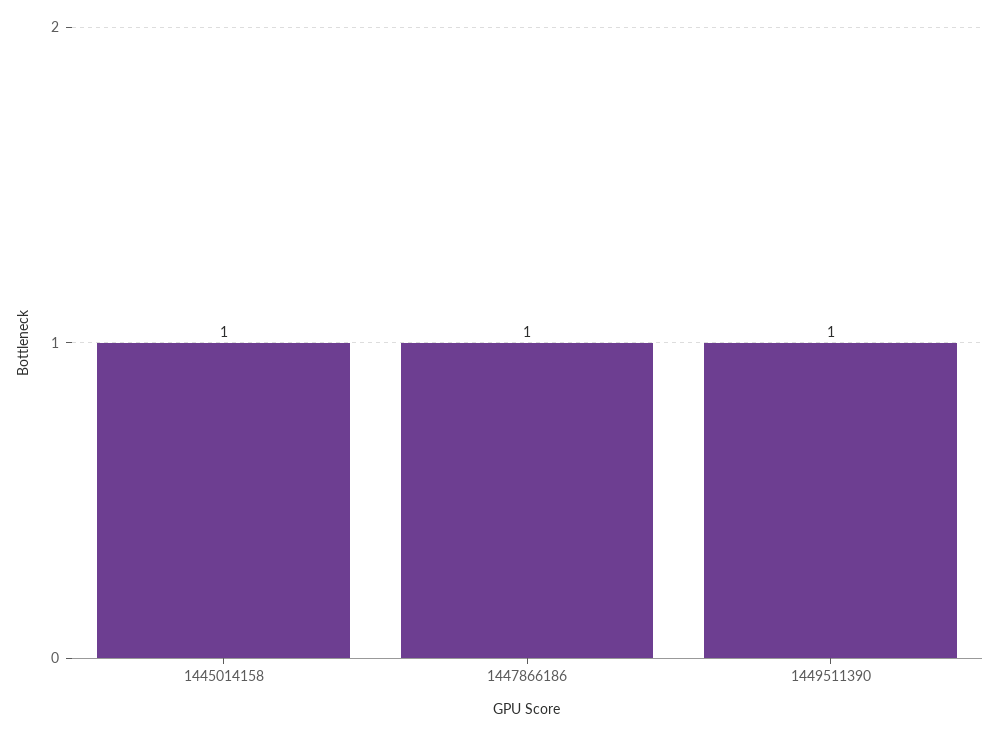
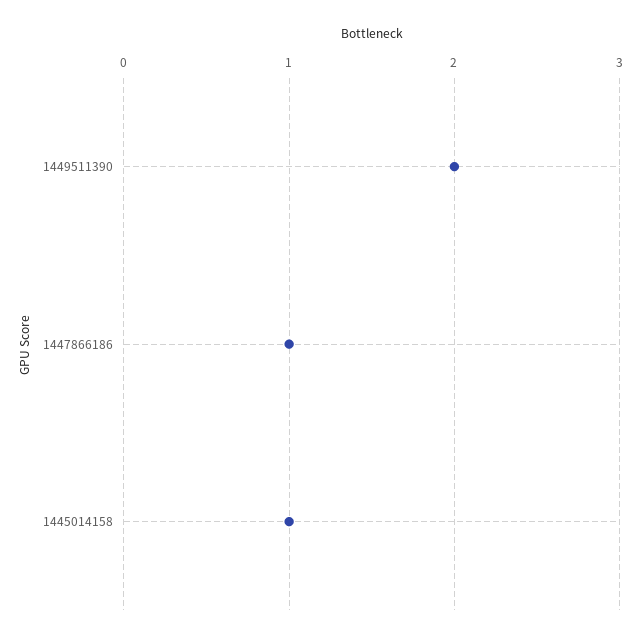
  {
    "1445014158": 1,
    "1447866186": 1,
-   "1449511390": 1
+   "1449511390": 2
  }

